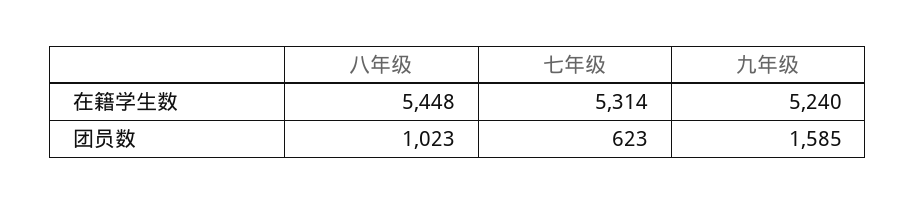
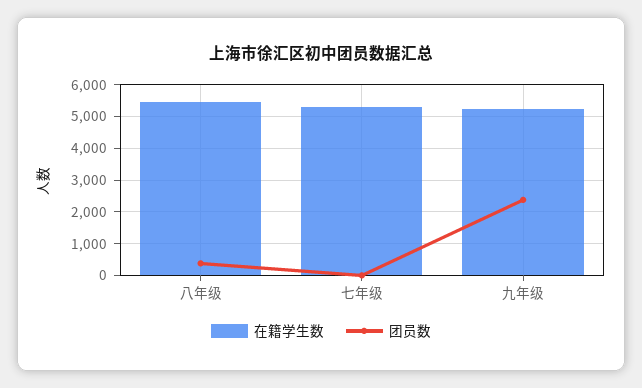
  {
    "在籍学生数": {
      "八年级": 5448,
      "七年级": 5314,
      "九年级": 5240
    },
    "团员数": {
-     "八年级": 1023,
+     "八年级": 400,
-     "七年级": 623,
+     "七年级": 0,
-     "九年级": 1585
+     "九年级": 2400
    }
  }

